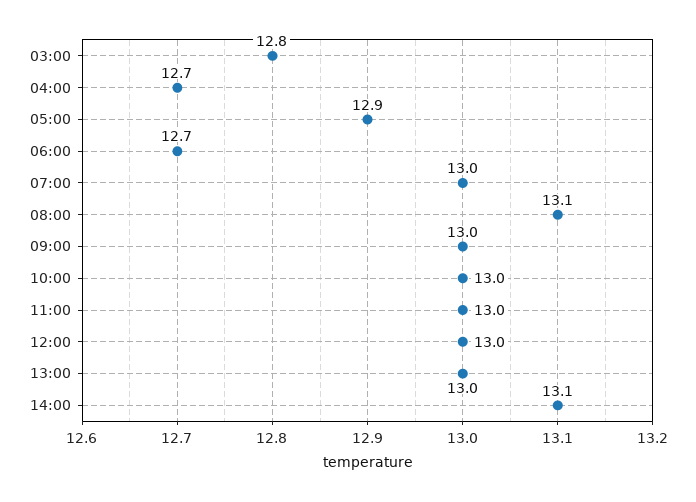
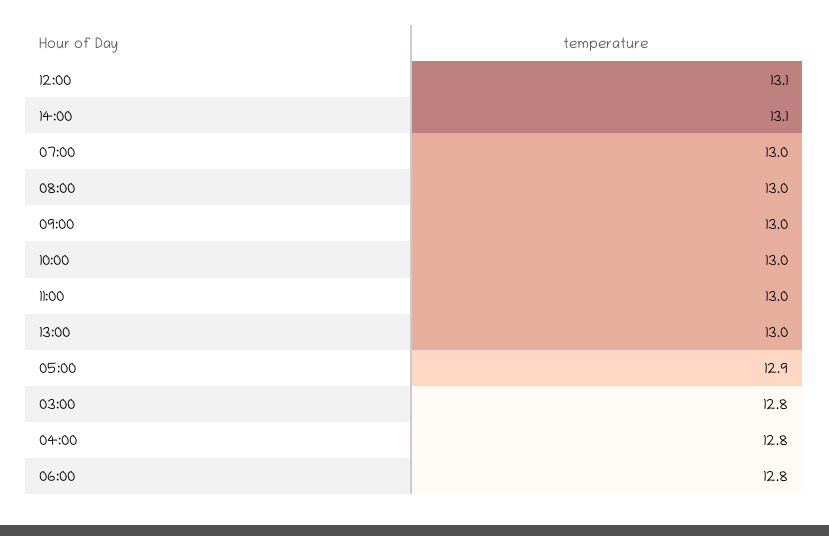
  {
    "03:00": 12.8,
-   "04:00": 12.7,
+   "04:00": 12.8,
    "05:00": 12.9,
-   "06:00": 12.7,
+   "06:00": 12.8,
    "07:00": 13,
-   "08:00": 13.1,
+   "08:00": 13,
    "09:00": 13,
    "10:00": 13,
    "11:00": 13,
-   "12:00": 13,
+   "12:00": 13.1,
    "13:00": 13,
    "14:00": 13.1
  }

